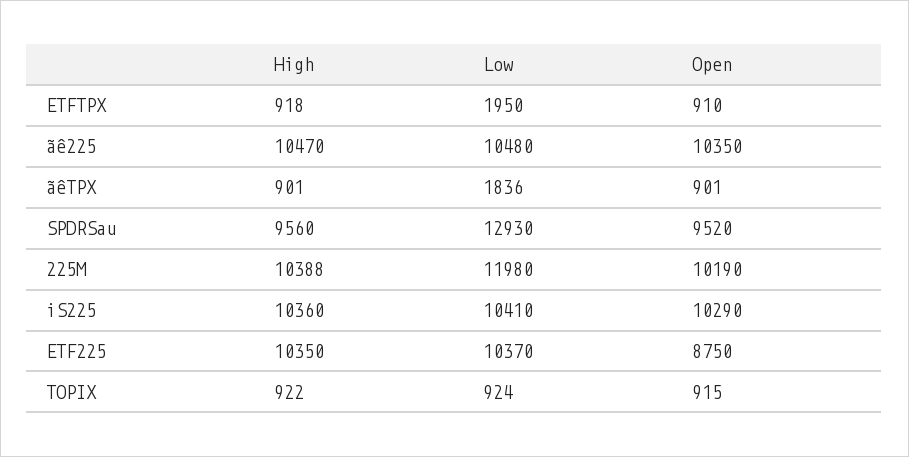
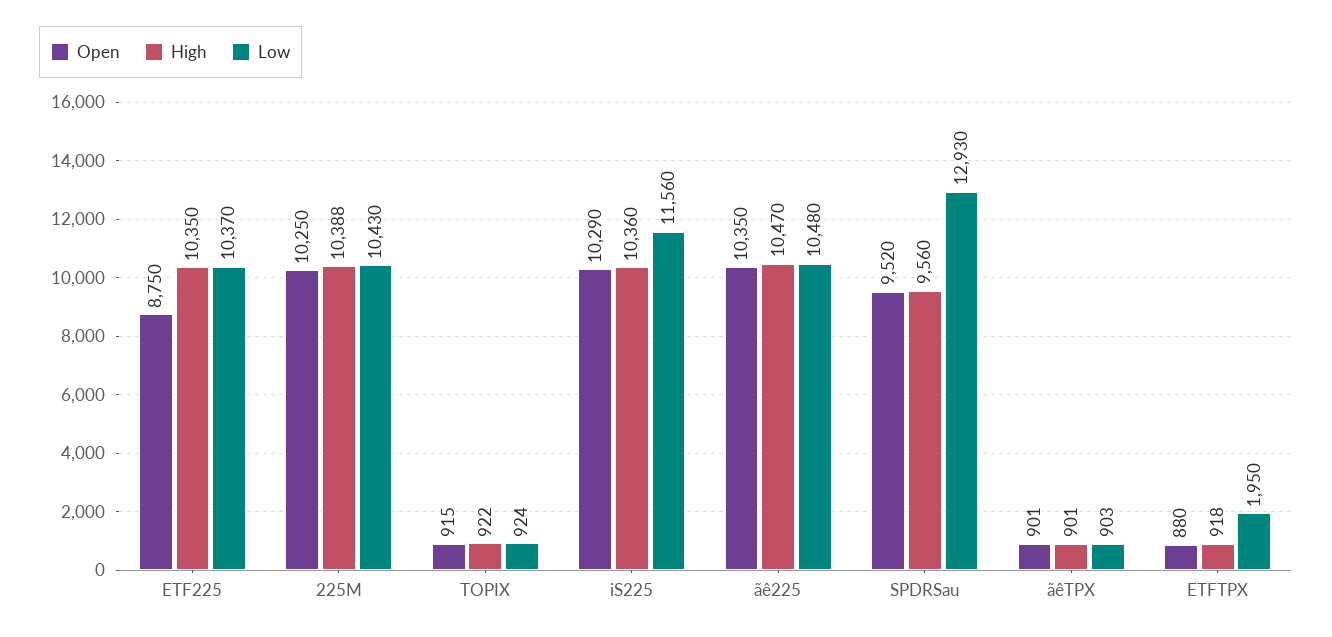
  {
    "High": {
      "ETFTPX": 918,
      "ãê225": 10470,
      "ãêTPX": 901,
      "SPDRSau": 9560,
      "225M": 10388,
      "iS225": 10360,
      "ETF225": 10350,
      "TOPIX": 922
    },
    "Low": {
      "ETFTPX": 1950,
      "ãê225": 10480,
-     "ãêTPX": 1836,
+     "ãêTPX": 903,
      "SPDRSau": 12930,
-     "225M": 11980,
+     "225M": 10430,
-     "iS225": 10410,
+     "iS225": 11560,
      "ETF225": 10370,
      "TOPIX": 924
    },
    "Open": {
-     "ETFTPX": 910,
+     "ETFTPX": 880,
      "ãê225": 10350,
      "ãêTPX": 901,
      "SPDRSau": 9520,
-     "225M": 10190,
+     "225M": 10250,
      "iS225": 10290,
      "ETF225": 8750,
      "TOPIX": 915
    }
  }

